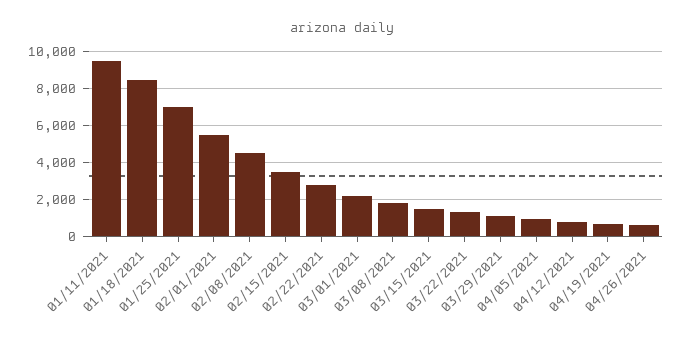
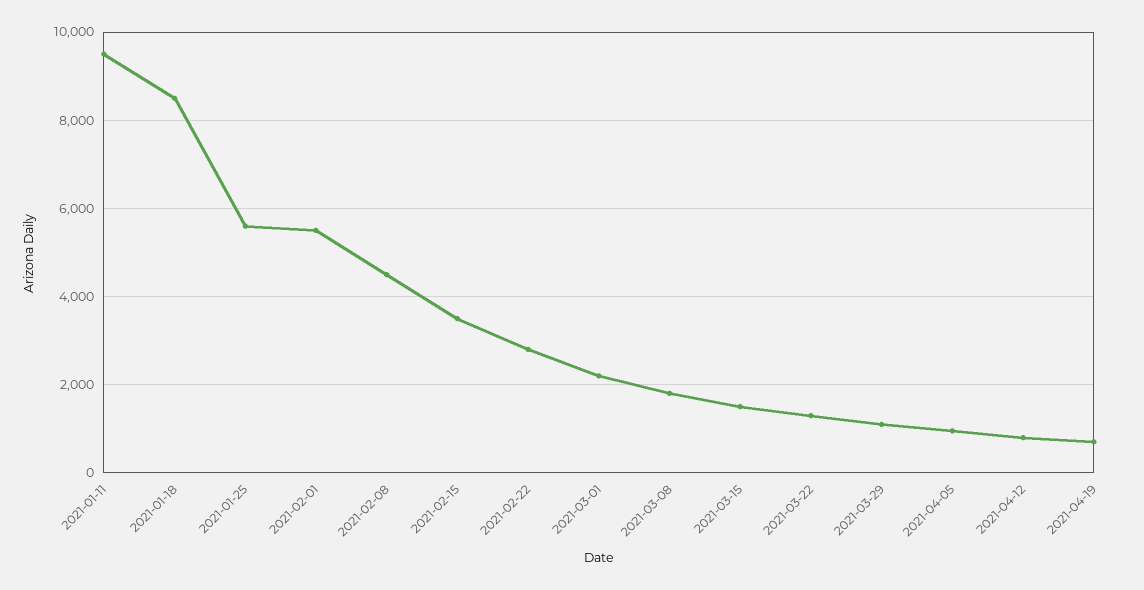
  {
    "01/11/2021": 9600,
    "01/18/2021": 8600,
-   "01/25/2021": 7000,
+   "01/25/2021": 5600,
    "02/01/2021": 5600,
    "02/08/2021": 4600,
    "02/15/2021": 3600,
    "02/22/2021": 2800,
    "03/01/2021": 2200,
    "03/08/2021": 1800,
    "03/15/2021": 1600,
    "03/22/2021": 1400,
    "03/29/2021": 1200,
    "04/05/2021": 1000,
    "04/12/2021": 800,
-   "04/19/2021": 800,
+   "04/19/2021": 800
-   "04/26/2021": 500
  }

